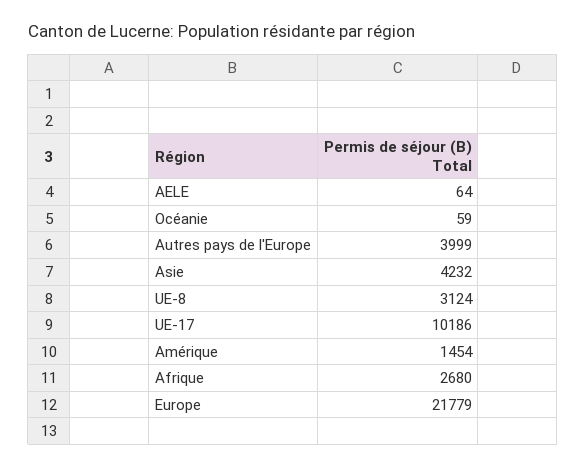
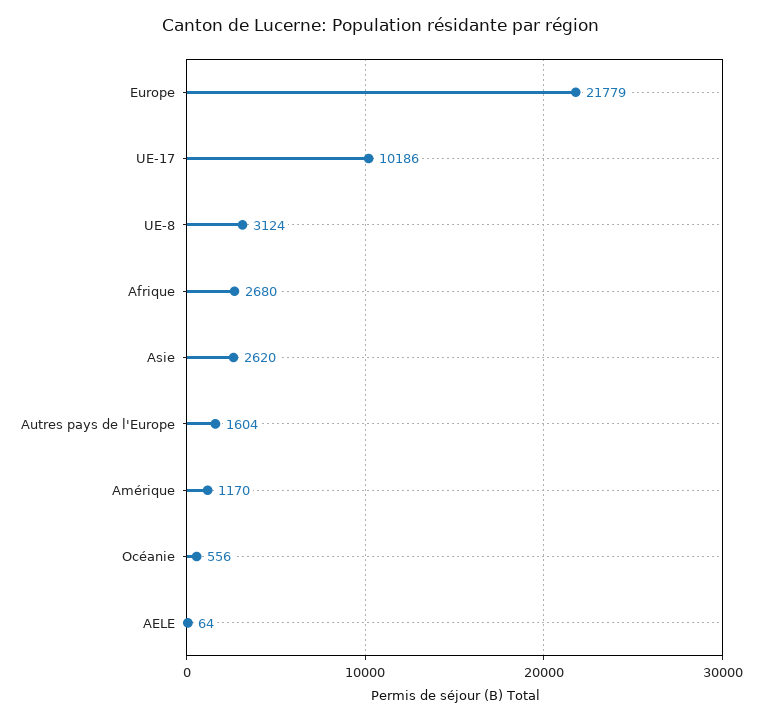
  {
    "AELE": 64,
-   "Océanie": 59,
+   "Océanie": 556,
-   "Autres pays de l'Europe": 3999,
+   "Autres pays de l'Europe": 1604,
-   "Asie": 4232,
+   "Asie": 2620,
    "UE-8": 3124,
    "UE-17": 10186,
-   "Amérique": 1454,
+   "Amérique": 1170,
    "Afrique": 2680,
    "Europe": 21779
  }

